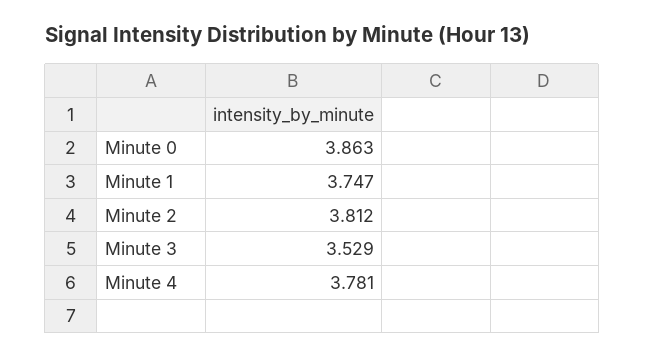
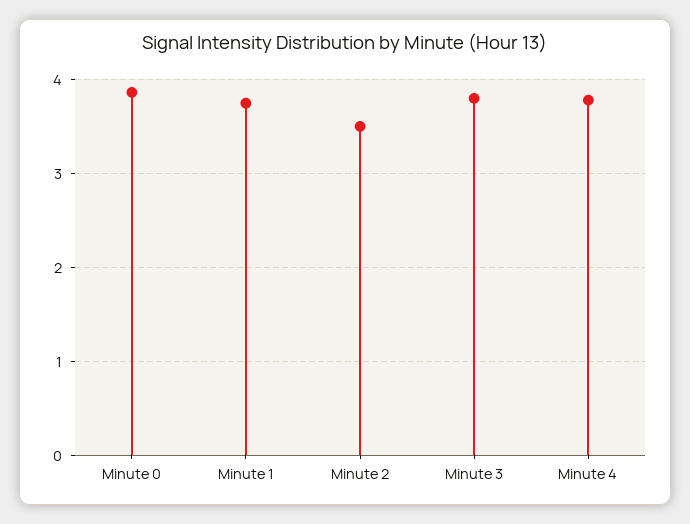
  {
    "Minute 0": 3.863,
    "Minute 1": 3.747,
-   "Minute 2": 3.812,
+   "Minute 2": 3.5,
-   "Minute 3": 3.529,
+   "Minute 3": 3.8,
    "Minute 4": 3.781
  }

